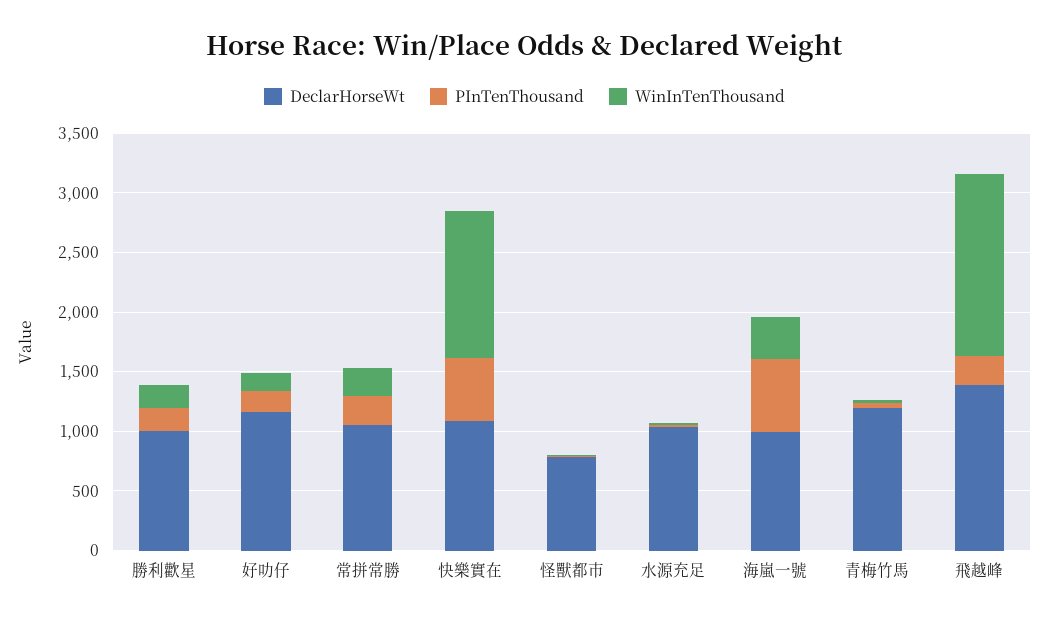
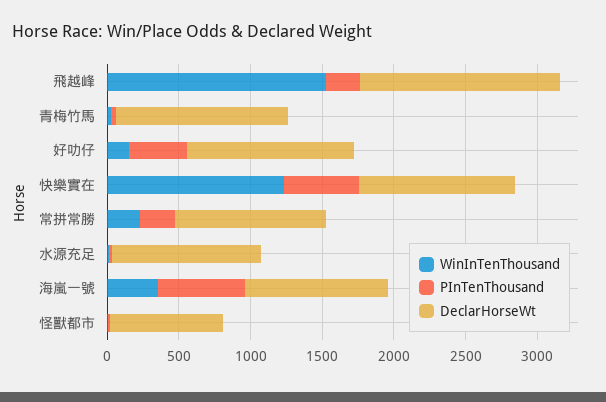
  {
    "DeclarHorseWt": {
-     "勝利歡星": 1000,
      "好叻仔": 1200,
      "常拼常勝": 1100,
      "快樂實在": 1100,
      "怪獸都市": 800,
      "水源充足": 1000,
      "海嵐一號": 1000,
      "青梅竹馬": 1200,
      "飛越峰": 1400
    },
    "PInTenThousand": {
-     "勝利歡星": 200,
-     "好叻仔": 200,
+     "好叻仔": 400,
      "常拼常勝": 200,
      "快樂實在": 500,
      "怪獸都市": 0,
      "水源充足": 0,
      "海嵐一號": 600,
      "青梅竹馬": 0,
      "飛越峰": 200
    },
    "WinInTenThousand": {
-     "勝利歡星": 200,
      "好叻仔": 200,
      "常拼常勝": 200,
      "快樂實在": 1200,
      "怪獸都市": 0,
      "水源充足": 0,
      "海嵐一號": 400,
      "青梅竹馬": 0,
      "飛越峰": 1500
    }
  }

